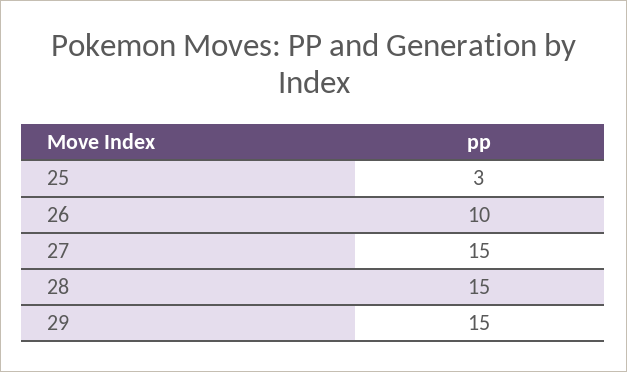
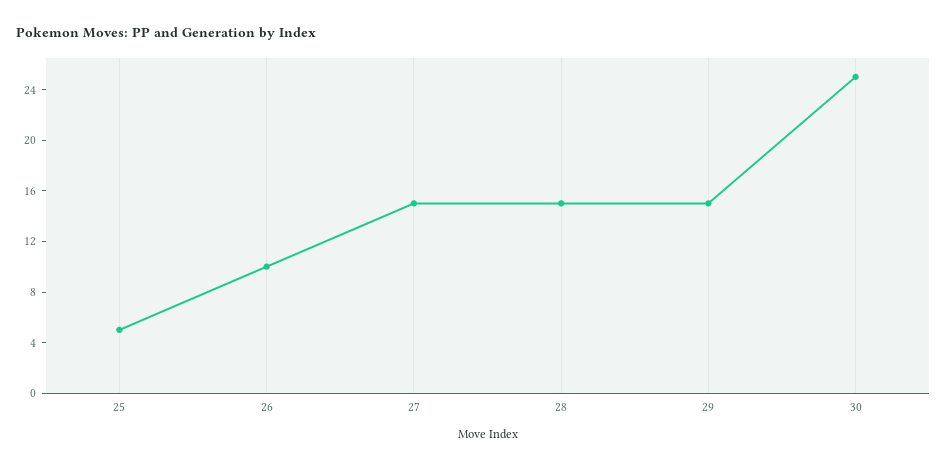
  {
-   "25": 3,
+   "25": 5,
    "26": 10,
    "27": 15,
    "28": 15,
-   "29": 15
+   "29": 15,
+   "30": 25
  }

